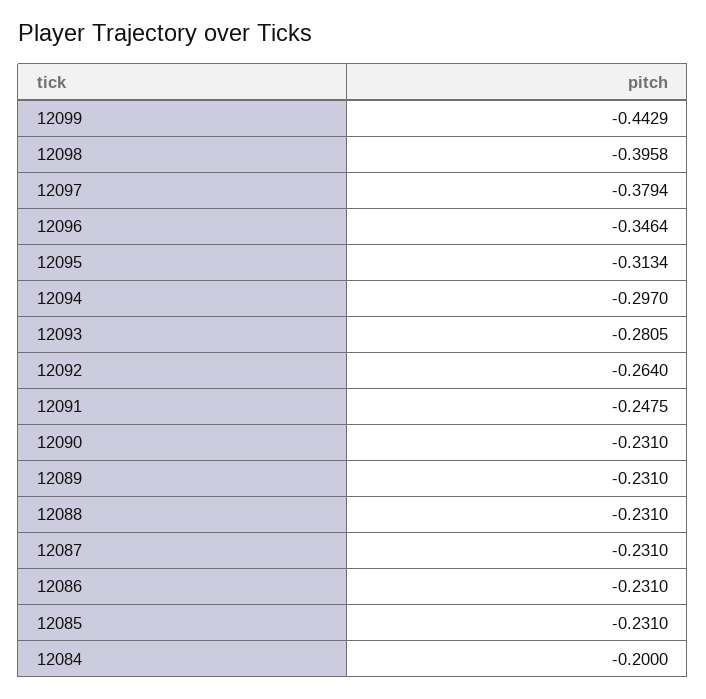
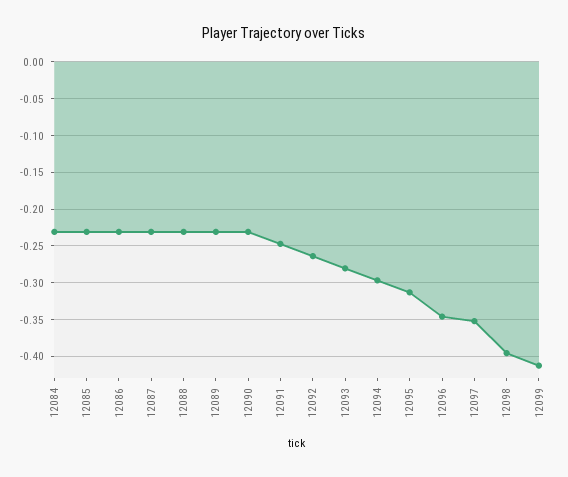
  {
-   "12099": -0.4429,
+   "12099": -0.41,
    "12098": -0.3958,
-   "12097": -0.3794,
+   "12097": -0.35,
    "12096": -0.3464,
    "12095": -0.3134,
    "12094": -0.297,
    "12093": -0.2805,
    "12092": -0.264,
    "12091": -0.2475,
    "12090": -0.231,
    "12089": -0.231,
    "12088": -0.231,
    "12087": -0.231,
    "12086": -0.231,
    "12085": -0.231,
-   "12084": -0.2
+   "12084": -0.23
  }

